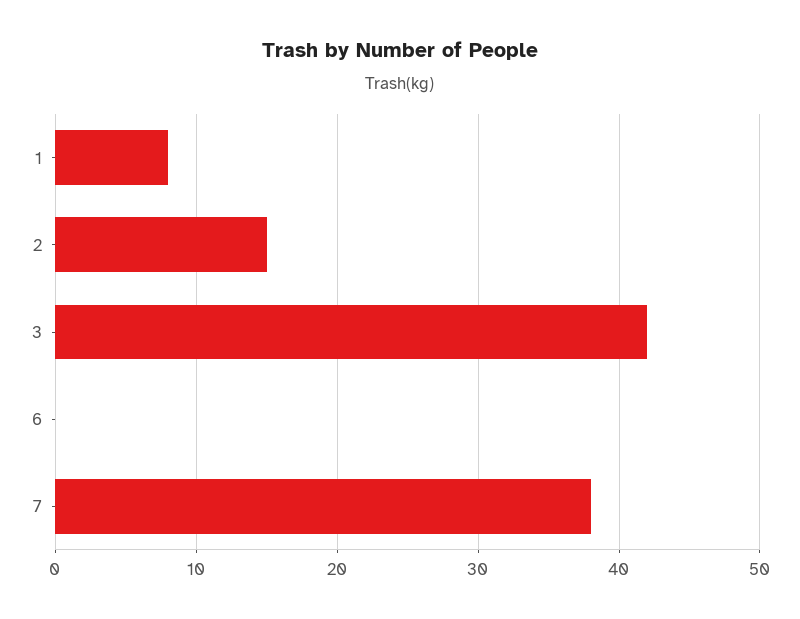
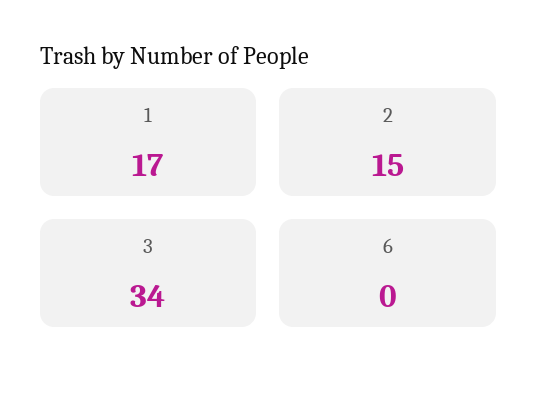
  {
-   "1": 8,
+   "1": 17,
    "2": 15,
-   "3": 42,
+   "3": 34,
-   "6": 0,
+   "6": 0
-   "7": 38
  }

